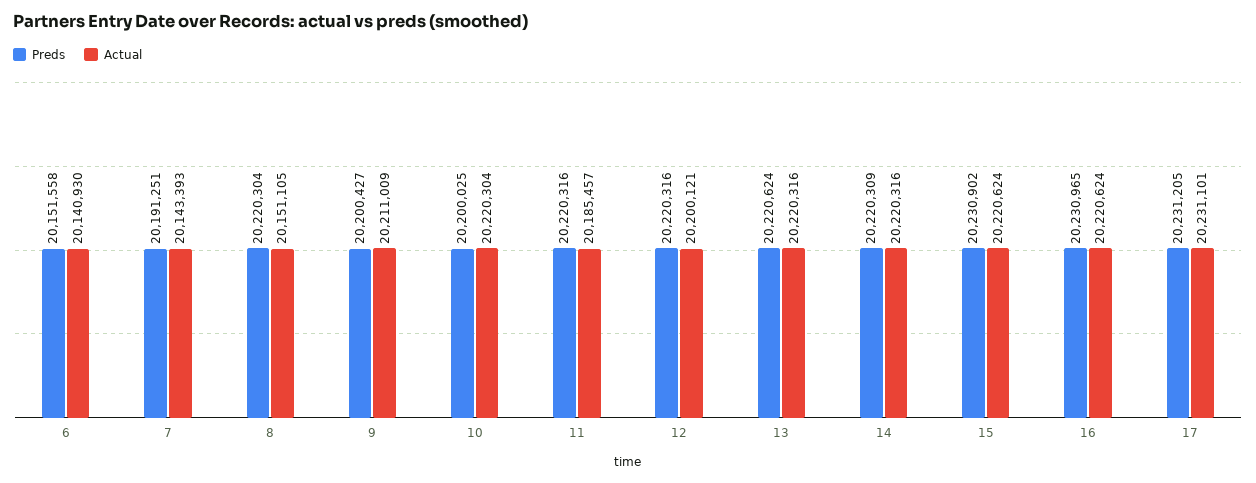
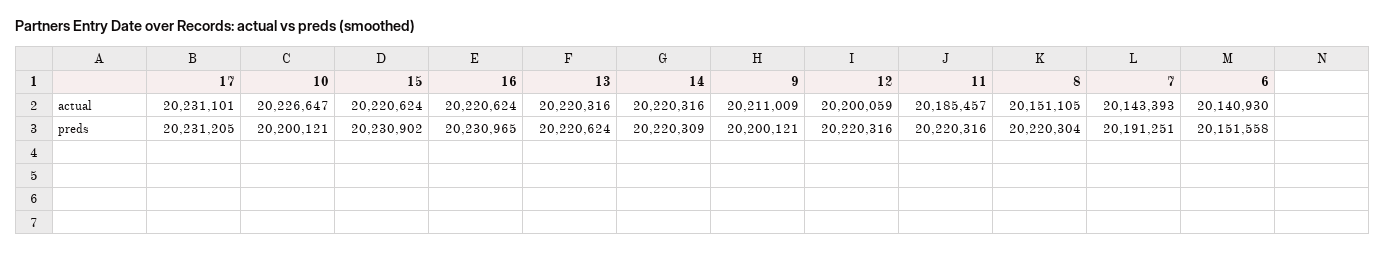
  {
    "Preds": {
      "6": 20151558,
      "7": 20191251,
      "8": 20220304,
-     "9": 20200427,
+     "9": 20200121,
-     "10": 20200025,
+     "10": 20200121,
      "11": 20220316,
      "12": 20220316,
      "13": 20220624,
      "14": 20220309,
      "15": 20230902,
      "16": 20230965,
      "17": 20231205
    },
    "Actual": {
      "6": 20140930,
      "7": 20143393,
      "8": 20151105,
      "9": 20211009,
-     "10": 20220304,
+     "10": 20226647,
      "11": 20185457,
-     "12": 20200121,
+     "12": 20200059,
      "13": 20220316,
      "14": 20220316,
      "15": 20220624,
      "16": 20220624,
      "17": 20231101
    }
  }

